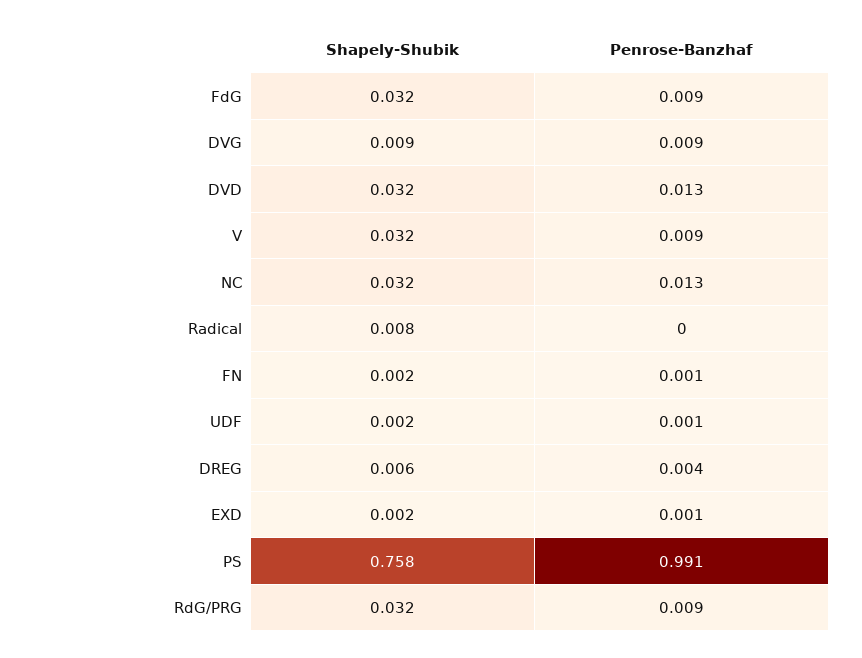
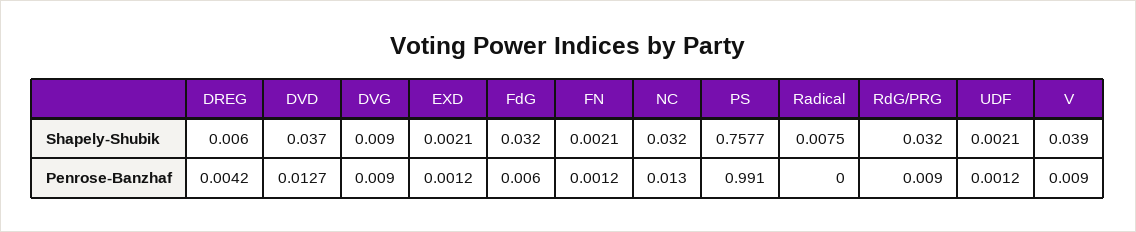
  {
    "Shapely-Shubik": {
      "FdG": 0.032,
      "DVG": 0.009,
-     "DVD": 0.032,
+     "DVD": 0.037,
-     "V": 0.032,
+     "V": 0.039,
      "NC": 0.032,
      "Radical": 0.0075,
      "FN": 0.0021,
      "UDF": 0.0021,
      "DREG": 0.006,
      "EXD": 0.0021,
      "PS": 0.7577,
      "RdG/PRG": 0.032
    },
    "Penrose-Banzhaf": {
-     "FdG": 0.009,
+     "FdG": 0.006,
      "DVG": 0.009,
      "DVD": 0.0127,
      "V": 0.009,
      "NC": 0.013,
      "Radical": 0,
      "FN": 0.0012,
      "UDF": 0.0012,
      "DREG": 0.0042,
      "EXD": 0.0012,
      "PS": 0.991,
      "RdG/PRG": 0.009
    }
  }

